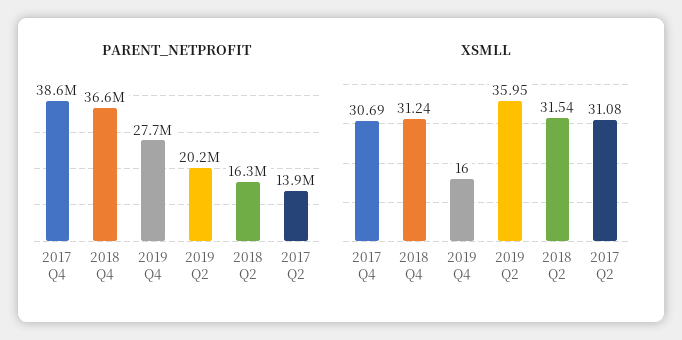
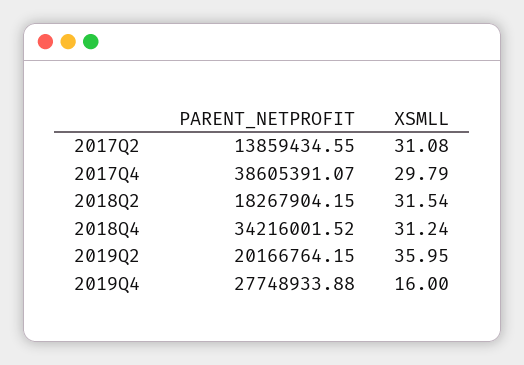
  {
    "PARENT_NETPROFIT": {
      "2017 Q4": 38605391.07,
-     "2018 Q4": 36600000,
+     "2018 Q4": 34216001.52,
      "2019 Q4": 27748933.88,
      "2019 Q2": 20166764.15,
-     "2018 Q2": 16300000,
+     "2018 Q2": 18267904.15,
      "2017 Q2": 13859434.55
    },
    "XSMLL": {
-     "2017 Q4": 30.69,
+     "2017 Q4": 29.79,
      "2018 Q4": 31.24,
      "2019 Q4": 16,
      "2019 Q2": 35.95,
      "2018 Q2": 31.54,
      "2017 Q2": 31.08
    }
  }

